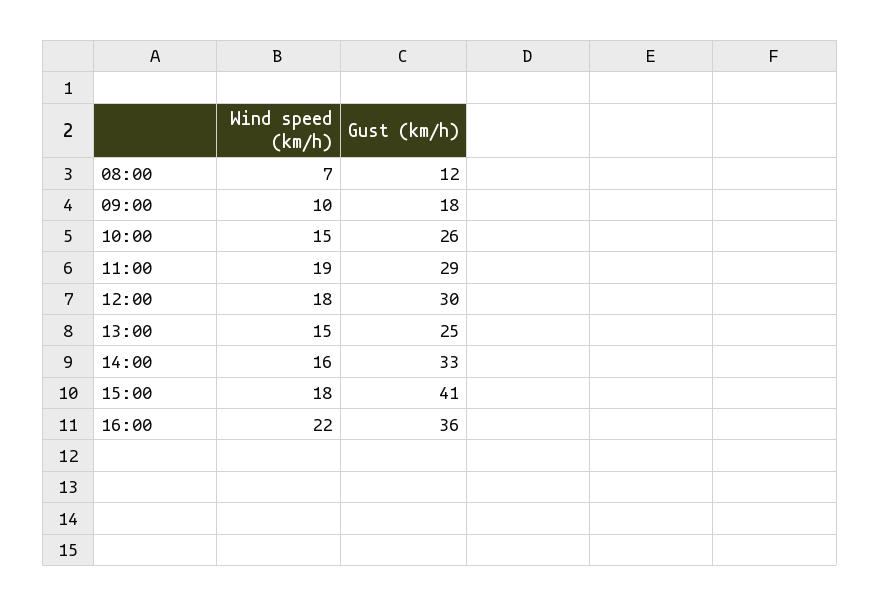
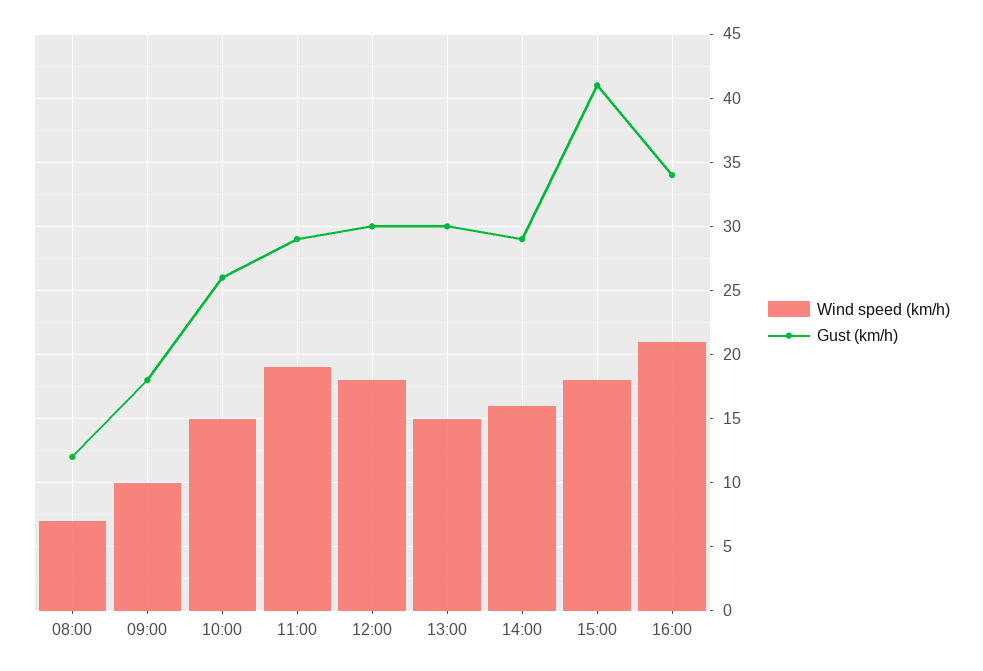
  {
    "Wind speed (km/h)": {
      "08:00": 7,
      "09:00": 10,
      "10:00": 15,
      "11:00": 19,
      "12:00": 18,
      "13:00": 15,
      "14:00": 16,
      "15:00": 18,
-     "16:00": 22
+     "16:00": 21
    },
    "Gust (km/h)": {
      "08:00": 12,
      "09:00": 18,
      "10:00": 26,
      "11:00": 29,
      "12:00": 30,
-     "13:00": 25,
+     "13:00": 30,
-     "14:00": 33,
+     "14:00": 29,
      "15:00": 41,
-     "16:00": 36
+     "16:00": 34
    }
  }

